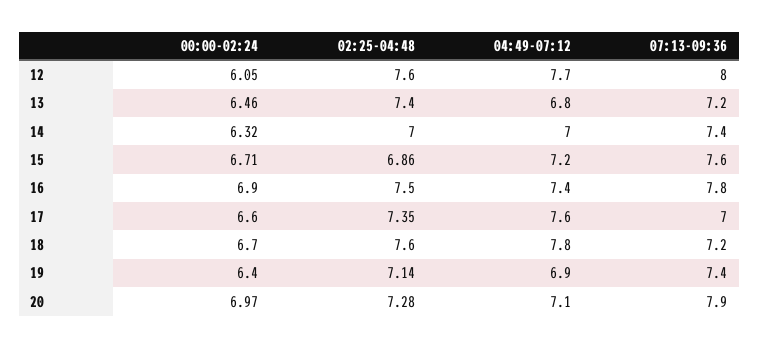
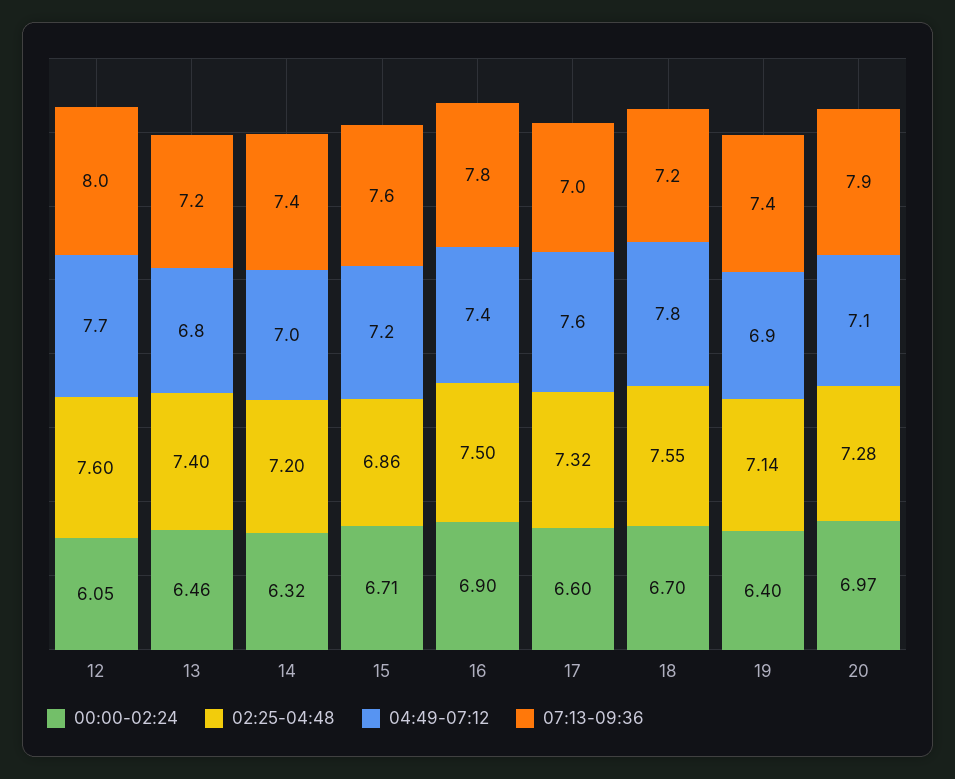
  {
    "00:00-02:24": {
      "12": 6.05,
      "13": 6.46,
      "14": 6.32,
      "15": 6.71,
      "16": 6.9,
      "17": 6.6,
      "18": 6.7,
      "19": 6.4,
      "20": 6.97
    },
    "02:25-04:48": {
      "12": 7.6,
      "13": 7.4,
-     "14": 7,
+     "14": 7.2,
      "15": 6.86,
      "16": 7.5,
-     "17": 7.35,
+     "17": 7.32,
-     "18": 7.6,
+     "18": 7.55,
      "19": 7.14,
      "20": 7.28
    },
    "04:49-07:12": {
      "12": 7.7,
      "13": 6.8,
      "14": 7,
      "15": 7.2,
      "16": 7.4,
      "17": 7.6,
      "18": 7.8,
      "19": 6.9,
      "20": 7.1
    },
    "07:13-09:36": {
      "12": 8,
      "13": 7.2,
      "14": 7.4,
      "15": 7.6,
      "16": 7.8,
      "17": 7,
      "18": 7.2,
      "19": 7.4,
      "20": 7.9
    }
  }

